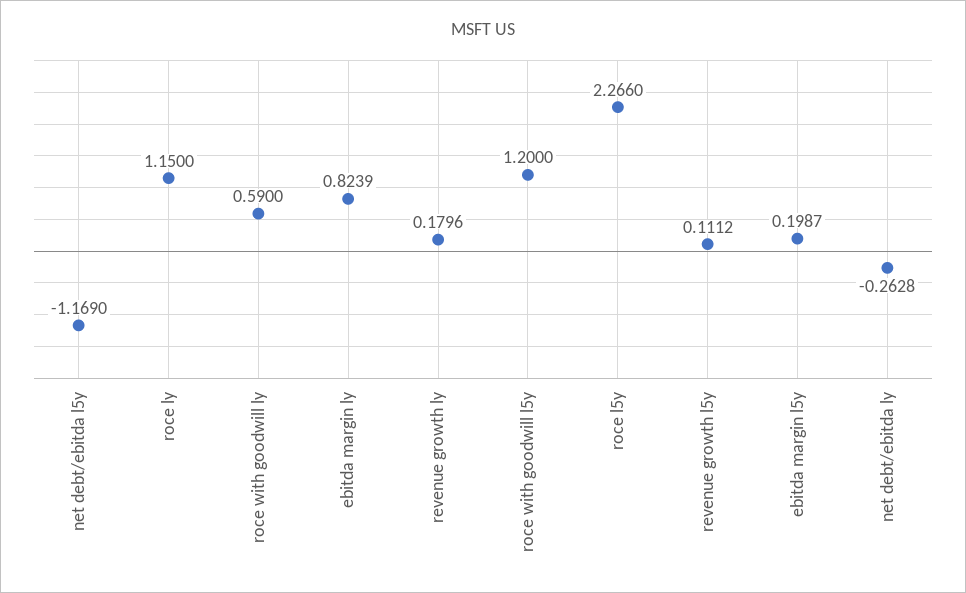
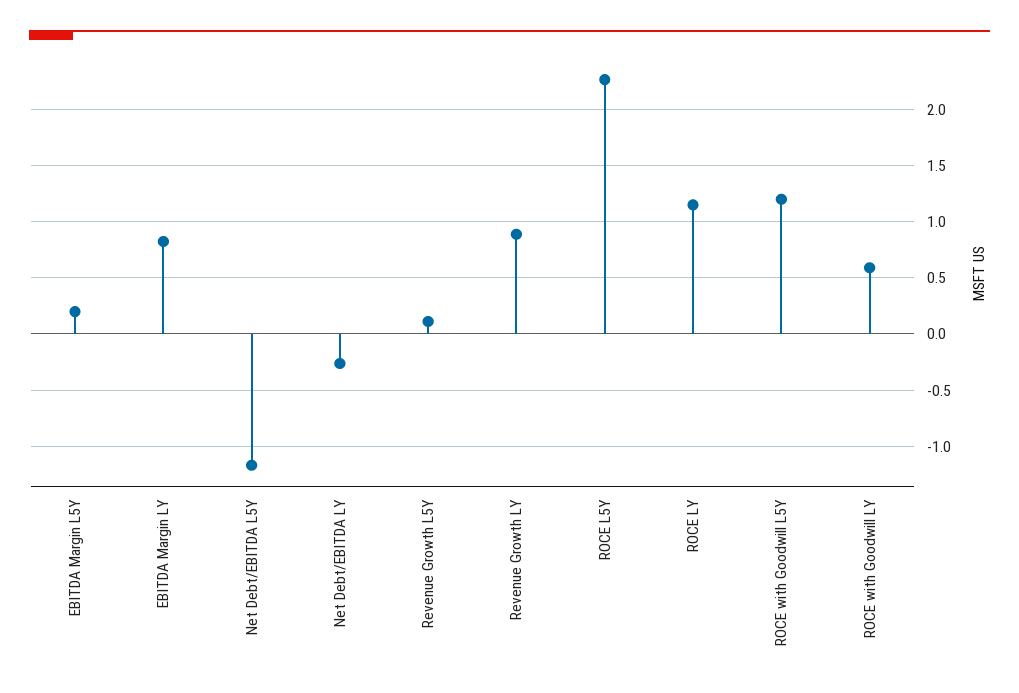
  {
    "net debt/ebitda l5y": -1.169,
    "roce ly": 1.15,
    "roce with goodwill ly": 0.59,
    "ebitda margin ly": 0.8239,
-   "revenue growth ly": 0.1796,
+   "revenue growth ly": 0.9,
    "roce with goodwill l5y": 1.2,
    "roce l5y": 2.266,
    "revenue growth l5y": 0.1112,
    "ebitda margin l5y": 0.1987,
    "net debt/ebitda ly": -0.2628
  }

